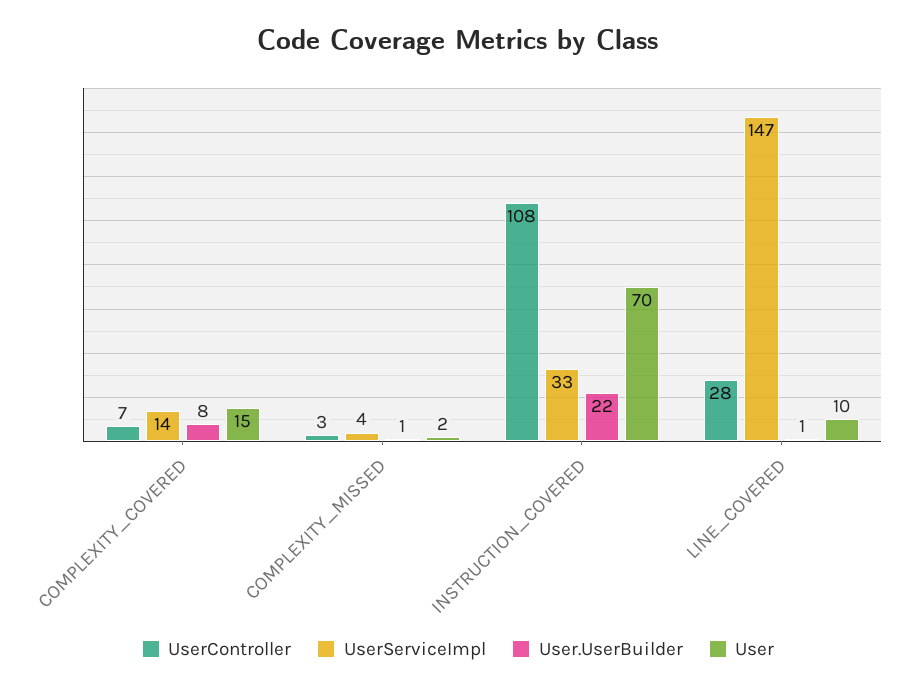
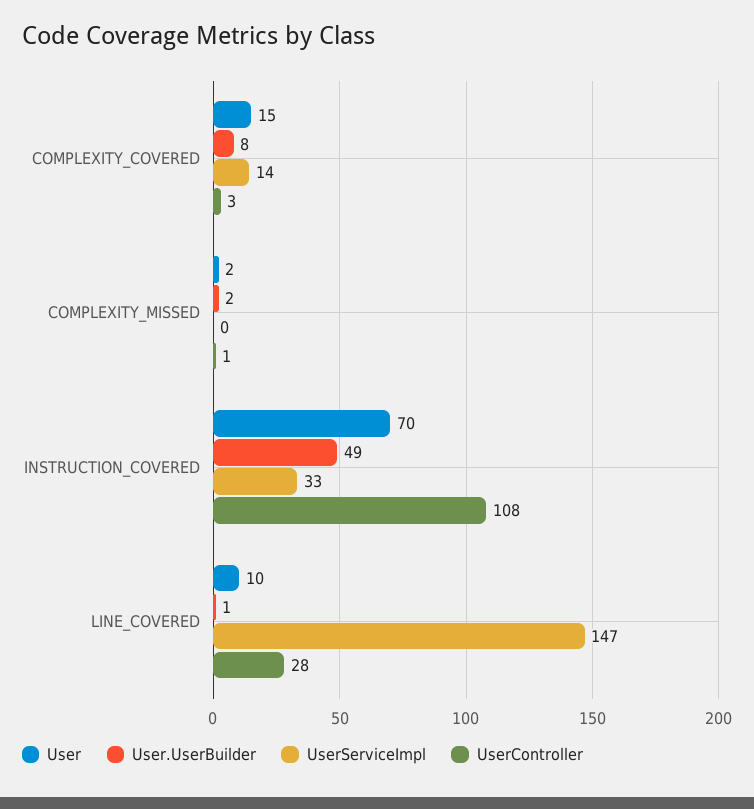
  {
    "UserController": {
-     "COMPLEXITY_COVERED": 7,
+     "COMPLEXITY_COVERED": 3,
-     "COMPLEXITY_MISSED": 3,
+     "COMPLEXITY_MISSED": 1,
      "INSTRUCTION_COVERED": 108,
      "LINE_COVERED": 28
    },
    "UserServiceImpl": {
      "COMPLEXITY_COVERED": 14,
-     "COMPLEXITY_MISSED": 4,
+     "COMPLEXITY_MISSED": 0,
      "INSTRUCTION_COVERED": 33,
      "LINE_COVERED": 147
    },
    "User.UserBuilder": {
      "COMPLEXITY_COVERED": 8,
-     "COMPLEXITY_MISSED": 1,
+     "COMPLEXITY_MISSED": 2,
-     "INSTRUCTION_COVERED": 22,
+     "INSTRUCTION_COVERED": 49,
      "LINE_COVERED": 1
    },
    "User": {
      "COMPLEXITY_COVERED": 15,
      "COMPLEXITY_MISSED": 2,
      "INSTRUCTION_COVERED": 70,
      "LINE_COVERED": 10
    }
  }

